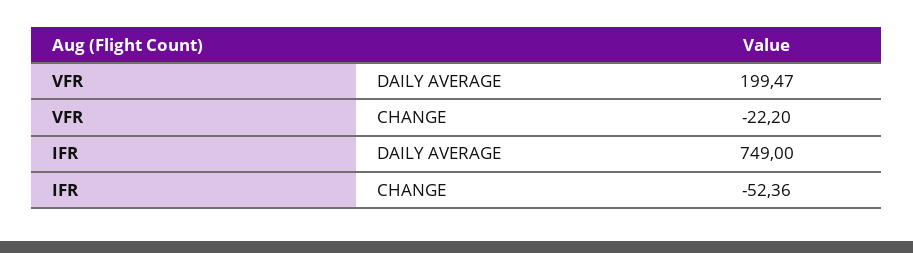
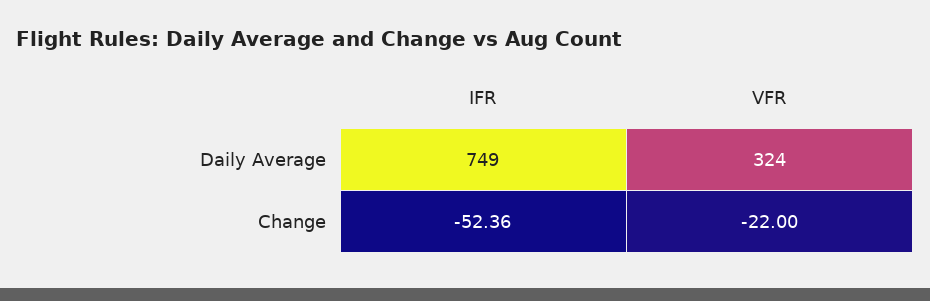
  {
    "VFR": {
-     "DAILY AVERAGE": 199.47,
+     "DAILY AVERAGE": 324,
-     "CHANGE": -22.2
+     "CHANGE": -22
    },
    "IFR": {
      "DAILY AVERAGE": 749,
      "CHANGE": -52.36
    }
  }

